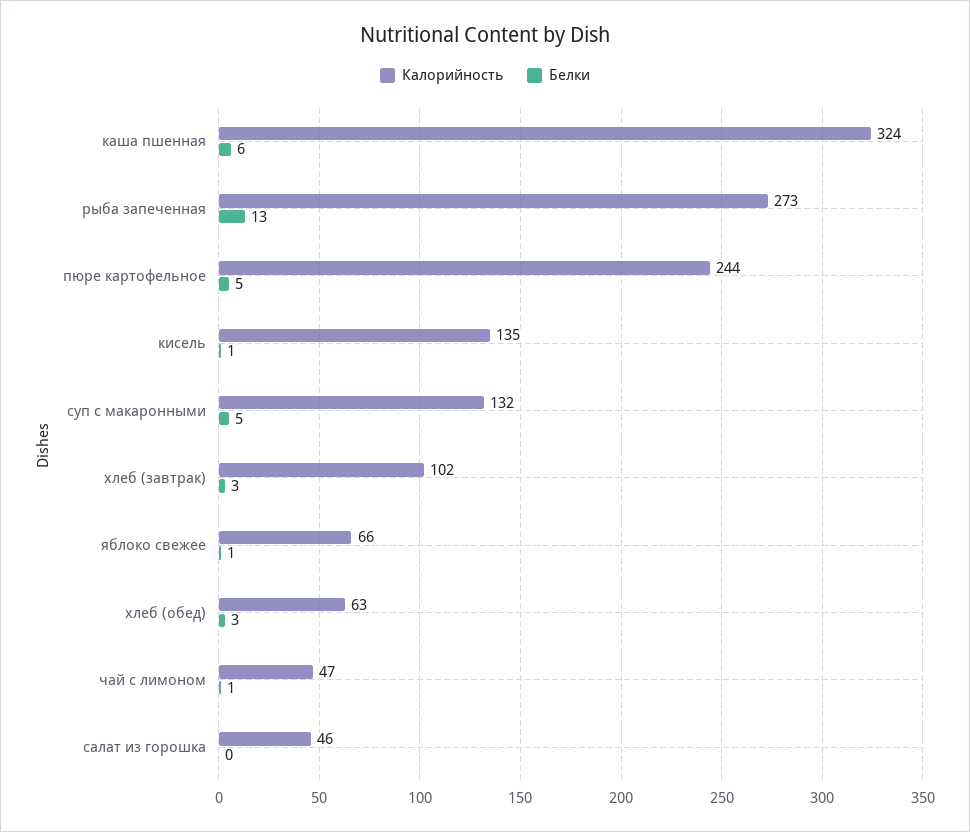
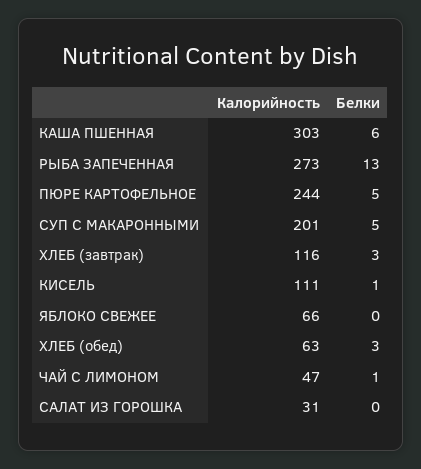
  {
    "Калорийность": {
-     "каша пшенная": 324,
+     "каша пшенная": 303,
      "рыба запеченная": 273,
      "пюре картофельное": 244,
-     "кисель": 135,
+     "кисель": 111,
-     "суп с макаронными": 132,
+     "суп с макаронными": 201,
-     "хлеб (завтрак)": 102,
+     "хлеб (завтрак)": 116,
      "яблоко свежее": 66,
      "хлеб (обед)": 63,
      "чай с лимоном": 47,
-     "салат из горошка": 46
+     "салат из горошка": 31
    },
    "Белки": {
      "каша пшенная": 6,
      "рыба запеченная": 13,
      "пюре картофельное": 5,
      "кисель": 1,
      "суп с макаронными": 5,
      "хлеб (завтрак)": 3,
-     "яблоко свежее": 1,
+     "яблоко свежее": 0,
      "хлеб (обед)": 3,
      "чай с лимоном": 1,
      "салат из горошка": 0
    }
  }

